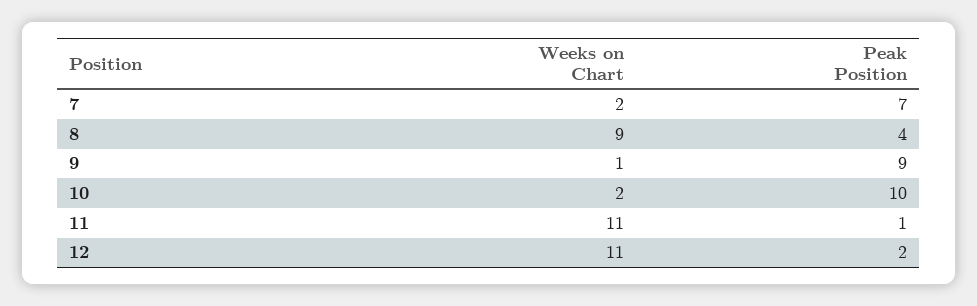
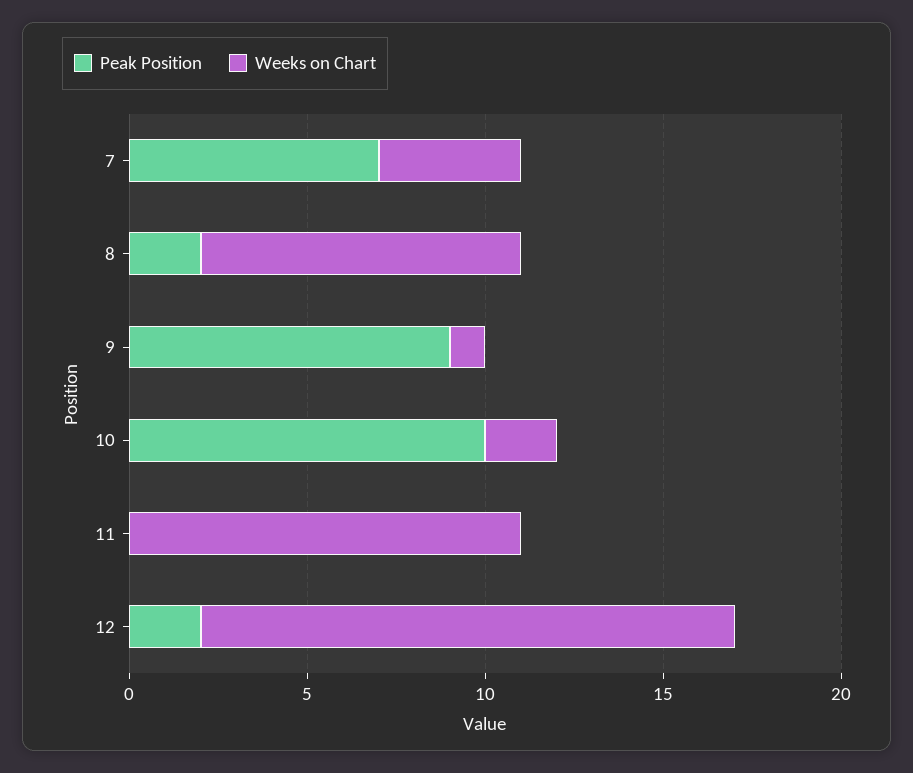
  {
    "Weeks on Chart": {
-     "7": 2,
+     "7": 4,
      "8": 9,
      "9": 1,
      "10": 2,
      "11": 11,
-     "12": 11
+     "12": 15
    },
    "Peak Position": {
      "7": 7,
-     "8": 4,
+     "8": 2,
      "9": 9,
      "10": 10,
-     "11": 1,
+     "11": 0,
      "12": 2
    }
  }

